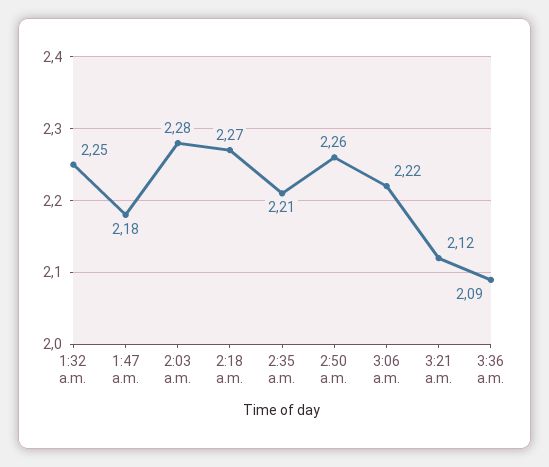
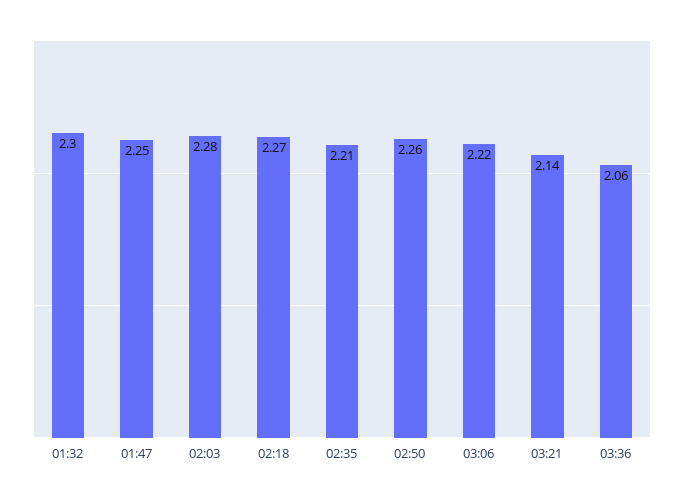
  {
-   "1:32 a.m.": 2.25,
+   "1:32 a.m.": 2.3,
-   "1:47 a.m.": 2.18,
+   "1:47 a.m.": 2.25,
    "2:03 a.m.": 2.28,
    "2:18 a.m.": 2.27,
    "2:35 a.m.": 2.21,
    "2:50 a.m.": 2.26,
    "3:06 a.m.": 2.22,
-   "3:21 a.m.": 2.12,
+   "3:21 a.m.": 2.14,
-   "3:36 a.m.": 2.09
+   "3:36 a.m.": 2.06
  }

